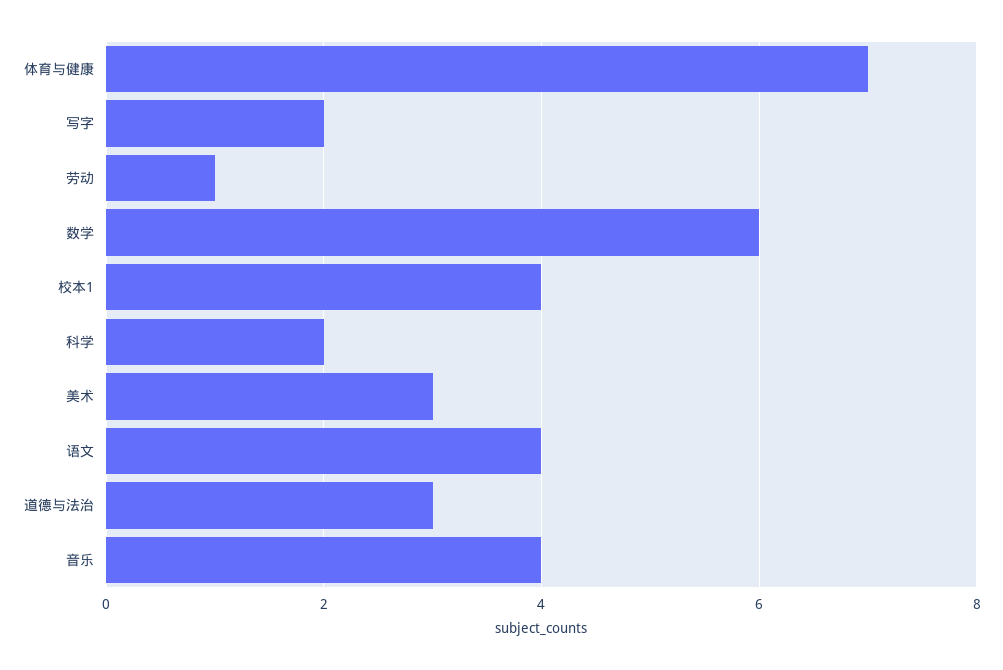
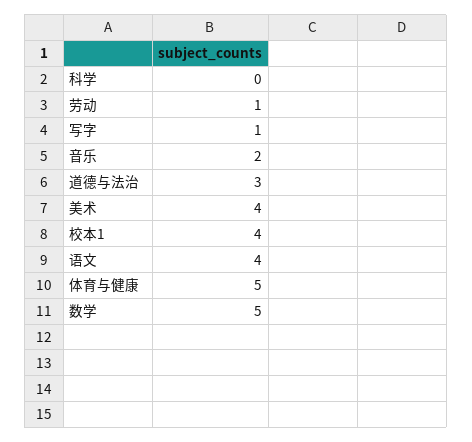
  {
-   "体育与健康": 7,
+   "体育与健康": 5,
-   "写字": 2,
+   "写字": 1,
    "劳动": 1,
-   "数学": 6,
+   "数学": 5,
    "校本1": 4,
-   "科学": 2,
+   "科学": 0,
-   "美术": 3,
+   "美术": 4,
    "语文": 4,
    "道德与法治": 3,
-   "音乐": 4
+   "音乐": 2
  }

